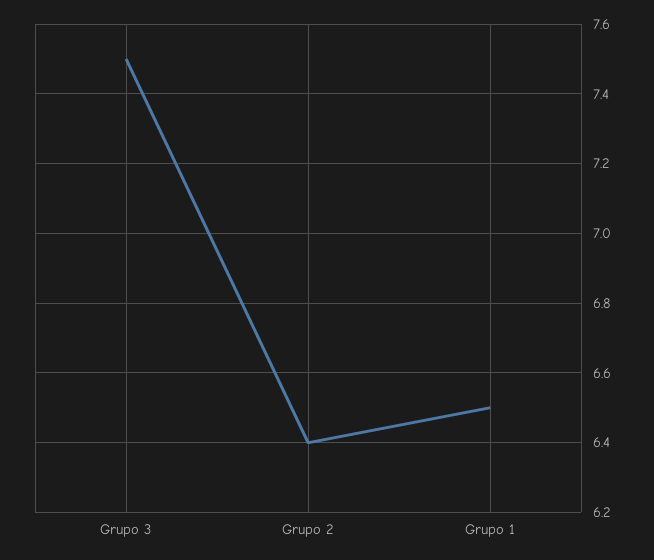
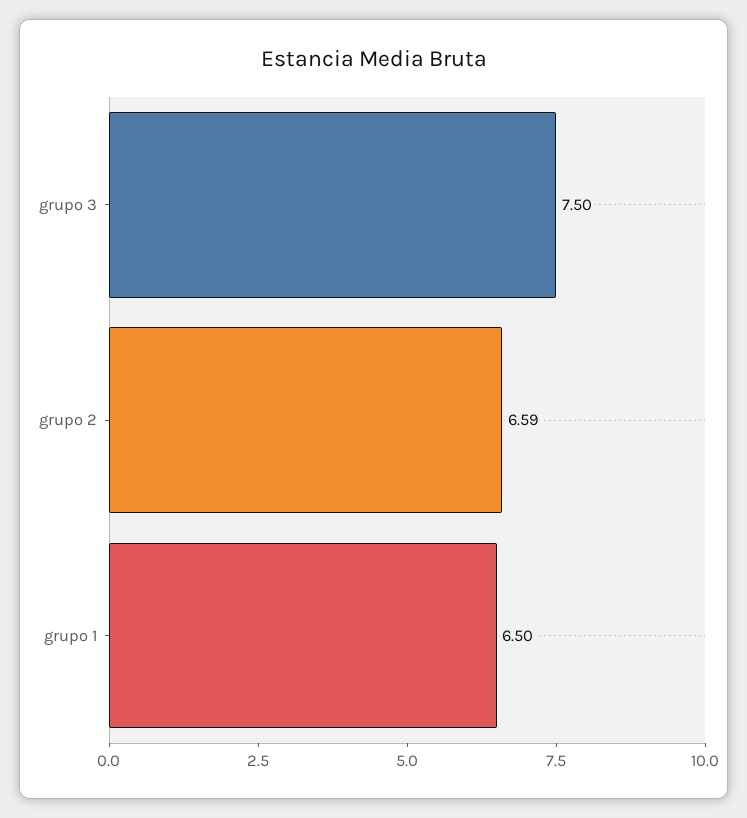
  {
    "Grupo 3": 7.5,
-   "Grupo 2": 6.4,
+   "Grupo 2": 6.59,
    "Grupo 1": 6.5
  }

